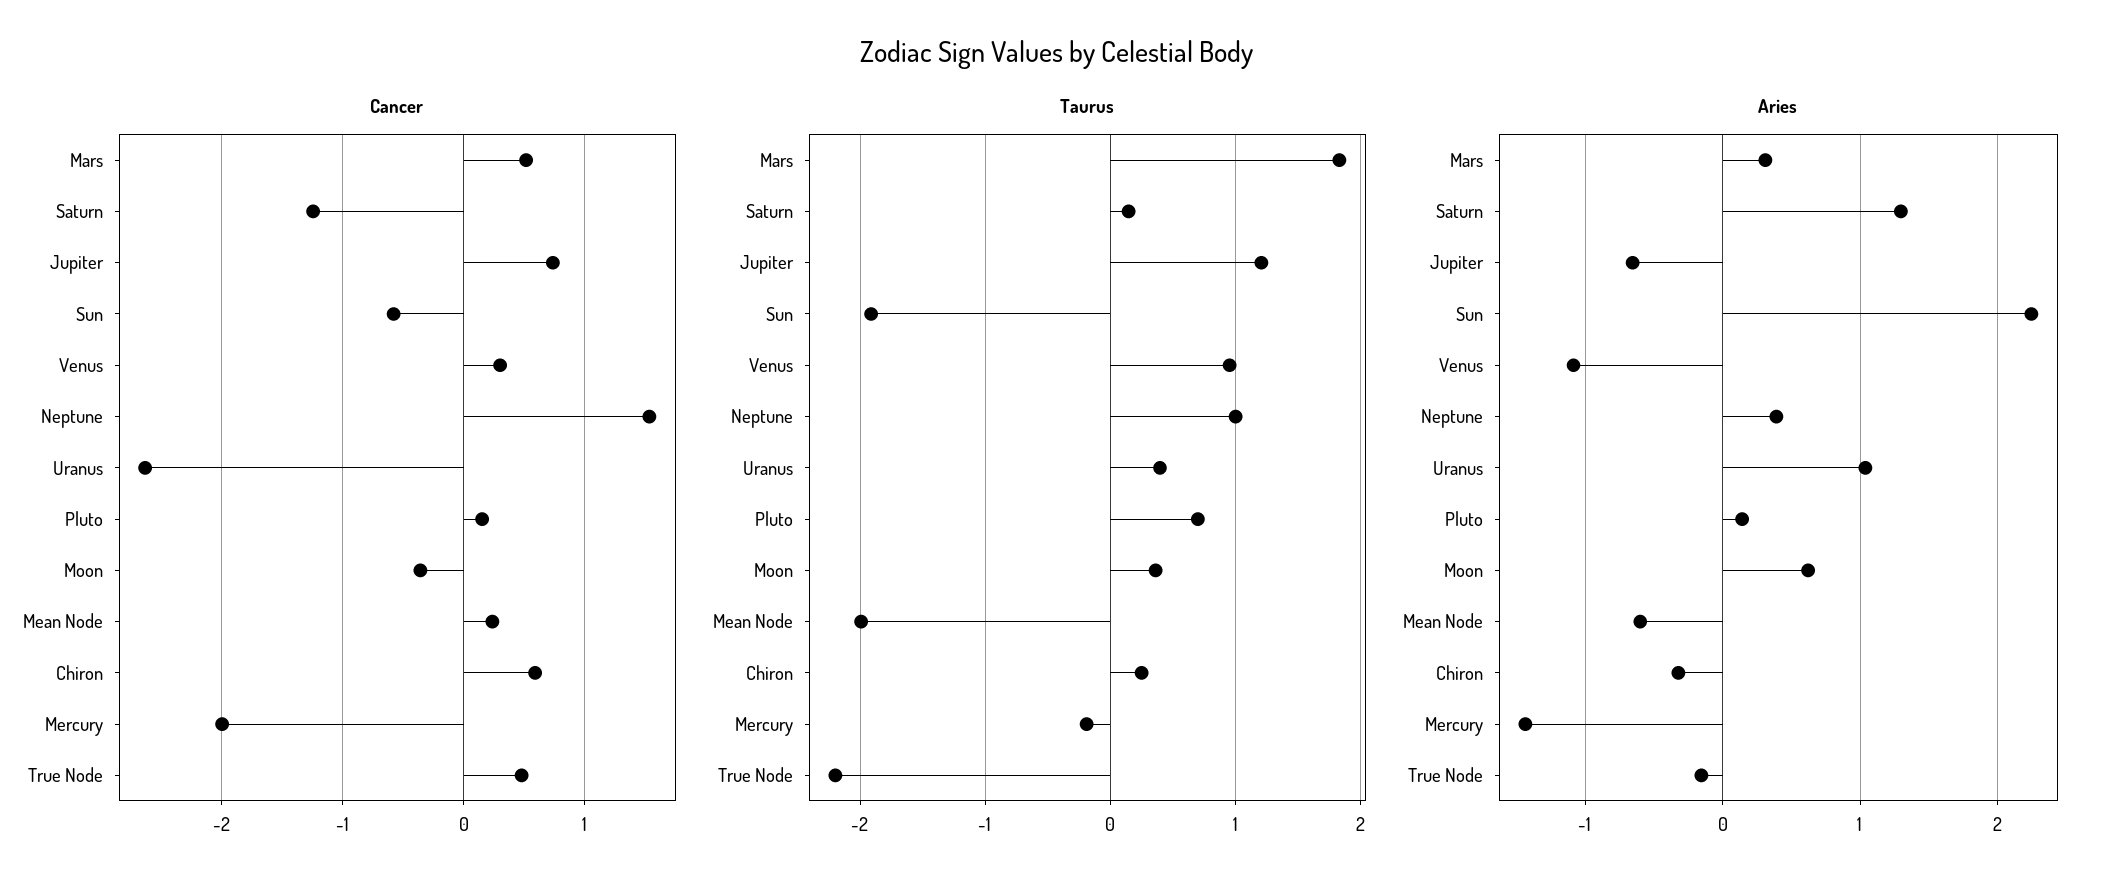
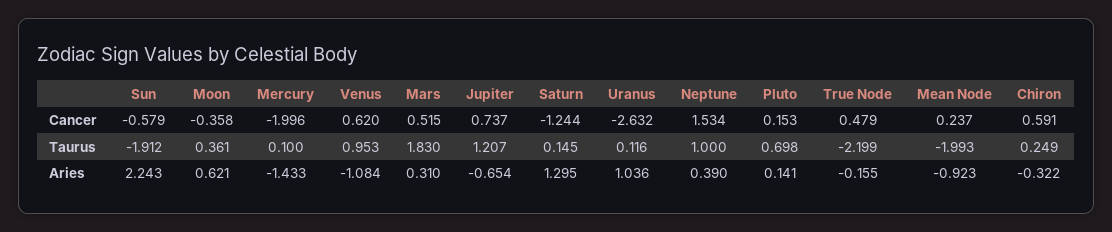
  {
    "Cancer": {
      "Mars": 0.515,
      "Saturn": -1.244,
      "Jupiter": 0.737,
      "Sun": -0.579,
-     "Venus": 0.3,
+     "Venus": 0.62,
      "Neptune": 1.534,
      "Uranus": -2.632,
      "Pluto": 0.153,
      "Moon": -0.358,
      "Mean Node": 0.237,
      "Chiron": 0.591,
      "Mercury": -1.996,
      "True Node": 0.479
    },
    "Taurus": {
      "Mars": 1.83,
      "Saturn": 0.145,
      "Jupiter": 1.207,
      "Sun": -1.912,
      "Venus": 0.953,
      "Neptune": 1,
-     "Uranus": 0.4,
+     "Uranus": 0.116,
      "Pluto": 0.698,
      "Moon": 0.361,
      "Mean Node": -1.993,
      "Chiron": 0.249,
-     "Mercury": -0.2,
+     "Mercury": 0.1,
      "True Node": -2.199
    },
    "Aries": {
      "Mars": 0.31,
      "Saturn": 1.295,
      "Jupiter": -0.654,
      "Sun": 2.243,
      "Venus": -1.084,
      "Neptune": 0.39,
      "Uranus": 1.036,
      "Pluto": 0.141,
      "Moon": 0.621,
-     "Mean Node": -0.6,
+     "Mean Node": -0.923,
      "Chiron": -0.322,
      "Mercury": -1.433,
      "True Node": -0.155
    }
  }

